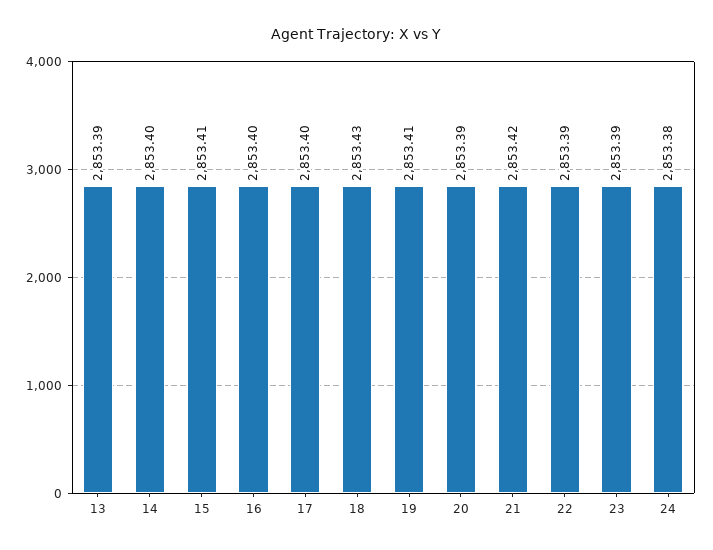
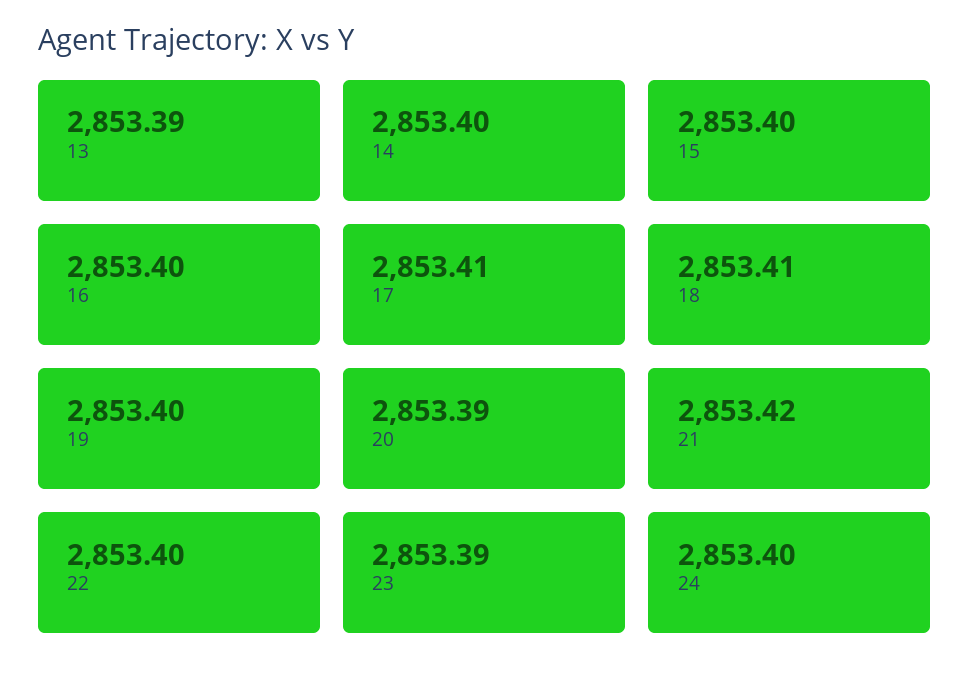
  {
    "13": 2853.39,
    "14": 2853.4,
-   "15": 2853.41,
+   "15": 2853.4,
    "16": 2853.4,
-   "17": 2853.4,
+   "17": 2853.41,
-   "18": 2853.43,
+   "18": 2853.41,
-   "19": 2853.41,
+   "19": 2853.4,
    "20": 2853.39,
    "21": 2853.42,
-   "22": 2853.39,
+   "22": 2853.4,
    "23": 2853.39,
-   "24": 2853.38
+   "24": 2853.4
  }

